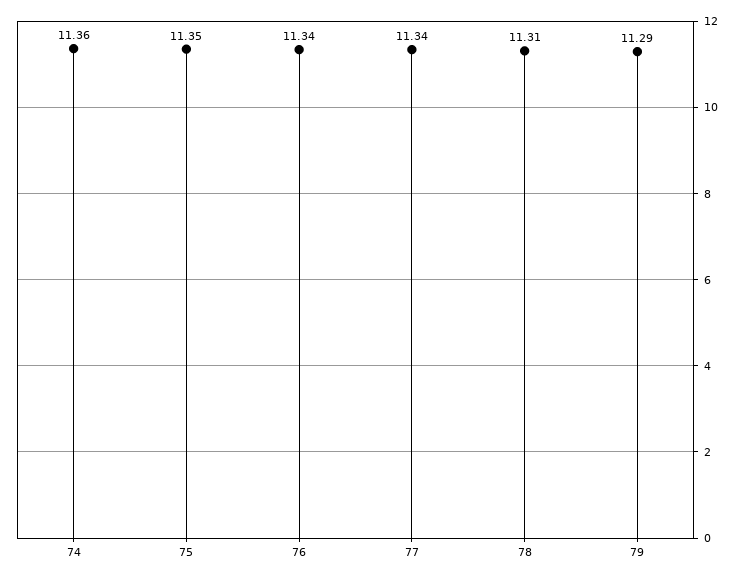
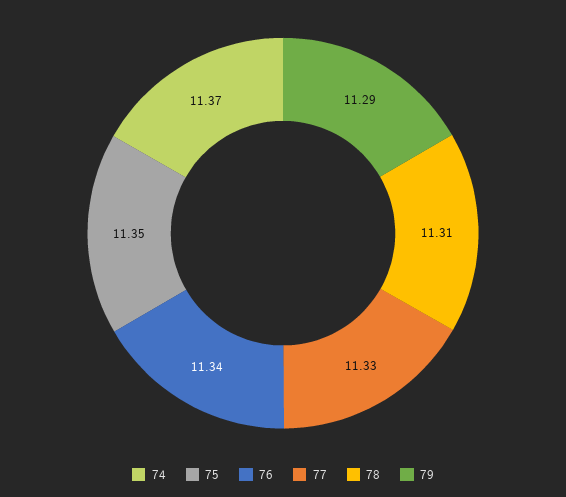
  {
-   "74": 11.36,
+   "74": 11.37,
    "75": 11.35,
    "76": 11.34,
-   "77": 11.34,
+   "77": 11.33,
    "78": 11.31,
    "79": 11.29
  }

